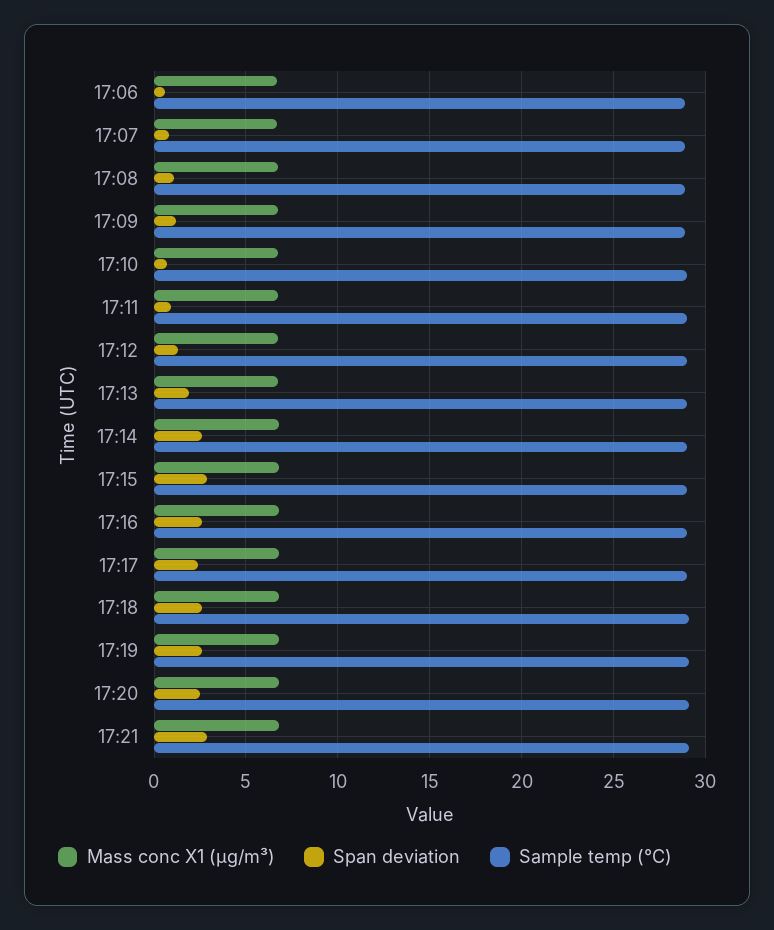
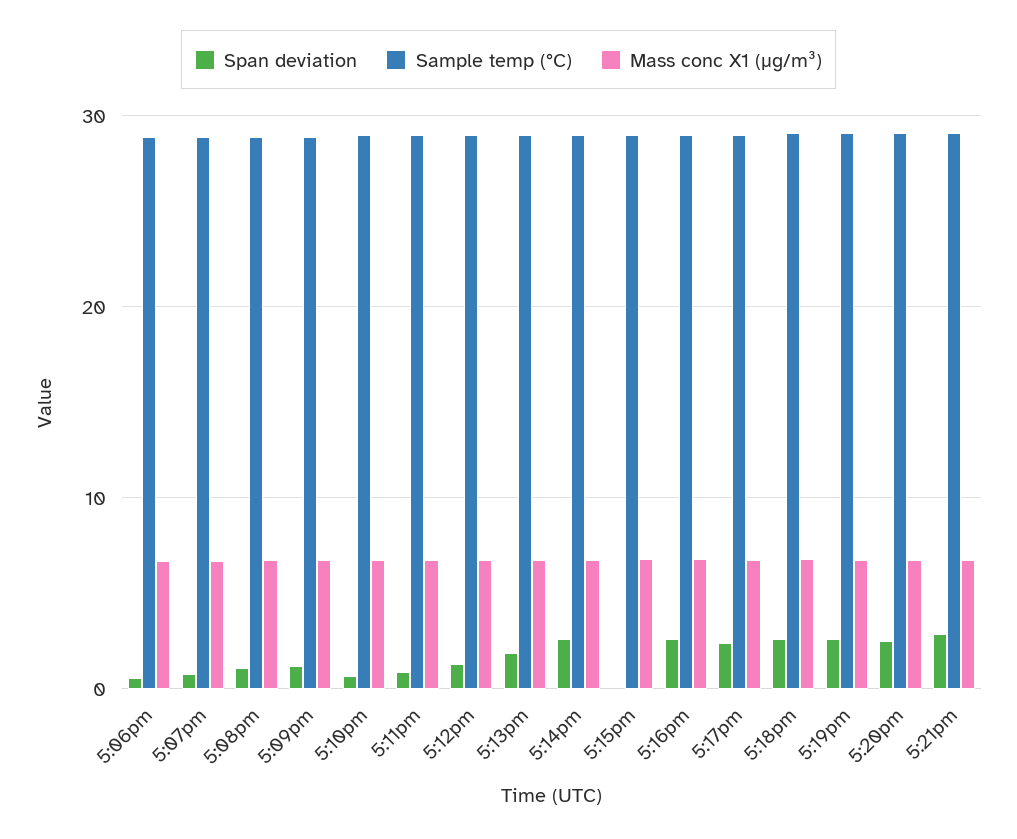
  {
    "Mass conc X1 (μg/m³)": {
      "17:06": 6.5,
      "17:07": 6.5,
      "17:08": 6.5,
      "17:09": 7,
      "17:10": 7,
      "17:11": 7,
      "17:12": 7,
      "17:13": 7,
      "17:14": 7,
      "17:15": 7,
      "17:16": 7,
      "17:17": 7,
      "17:18": 7,
      "17:19": 7,
      "17:20": 7,
      "17:21": 7
    },
    "Span deviation": {
      "17:06": 0.5,
      "17:07": 1,
      "17:08": 1,
      "17:09": 1,
      "17:10": 0.5,
      "17:11": 1,
      "17:12": 1.5,
      "17:13": 2,
      "17:14": 2.5,
-     "17:15": 3,
+     "17:15": 0,
      "17:16": 2.5,
      "17:17": 2.5,
      "17:18": 2.5,
      "17:19": 2.5,
      "17:20": 2.5,
      "17:21": 3
    },
    "Sample temp (°C)": {
      "17:06": 29,
      "17:07": 29,
      "17:08": 29,
      "17:09": 29,
      "17:10": 29,
      "17:11": 29,
      "17:12": 29,
      "17:13": 29,
      "17:14": 29,
      "17:15": 29,
      "17:16": 29,
      "17:17": 29,
      "17:18": 29,
      "17:19": 29,
      "17:20": 29,
      "17:21": 29
    }
  }

